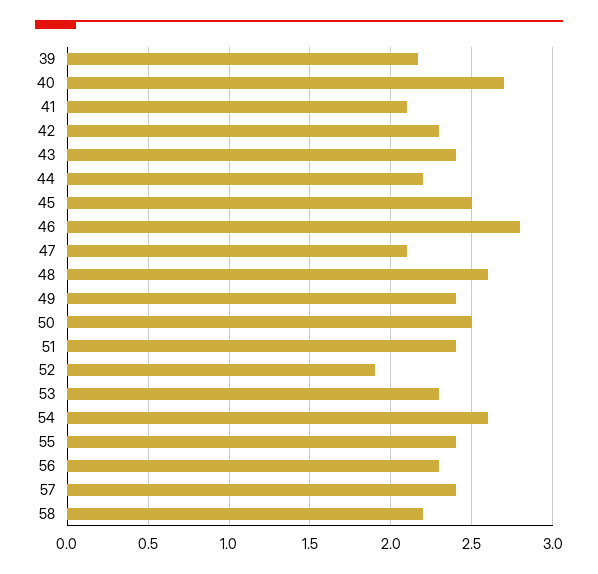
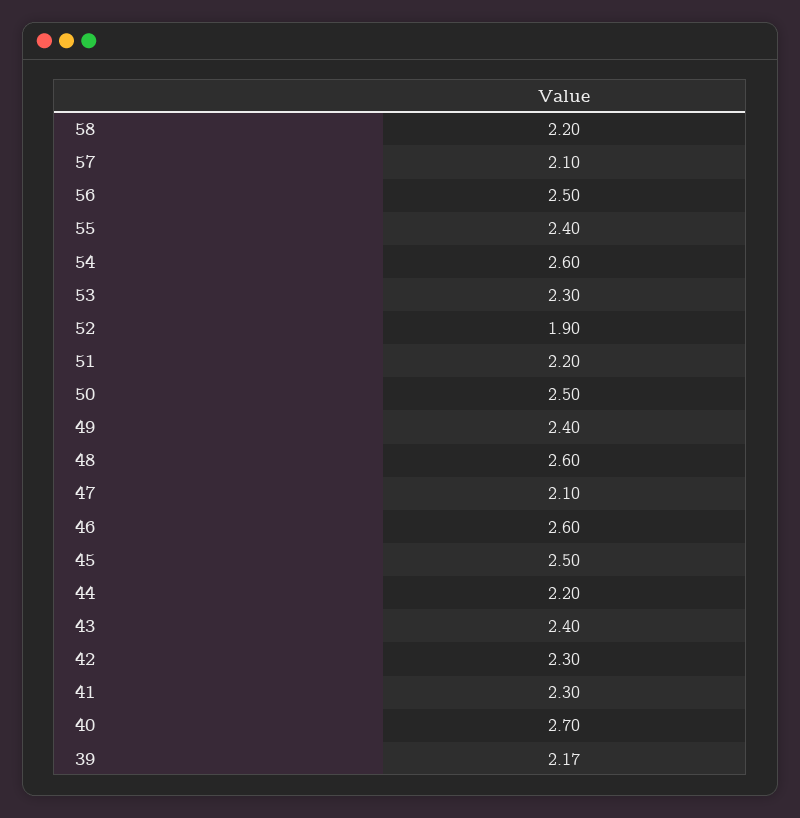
  {
    "39": 2.17,
    "40": 2.7,
-   "41": 2.1,
+   "41": 2.3,
    "42": 2.3,
    "43": 2.4,
    "44": 2.2,
    "45": 2.5,
-   "46": 2.8,
+   "46": 2.6,
    "47": 2.1,
    "48": 2.6,
    "49": 2.4,
    "50": 2.5,
-   "51": 2.4,
+   "51": 2.2,
    "52": 1.9,
    "53": 2.3,
    "54": 2.6,
    "55": 2.4,
-   "56": 2.3,
+   "56": 2.5,
-   "57": 2.4,
+   "57": 2.1,
    "58": 2.2
  }

